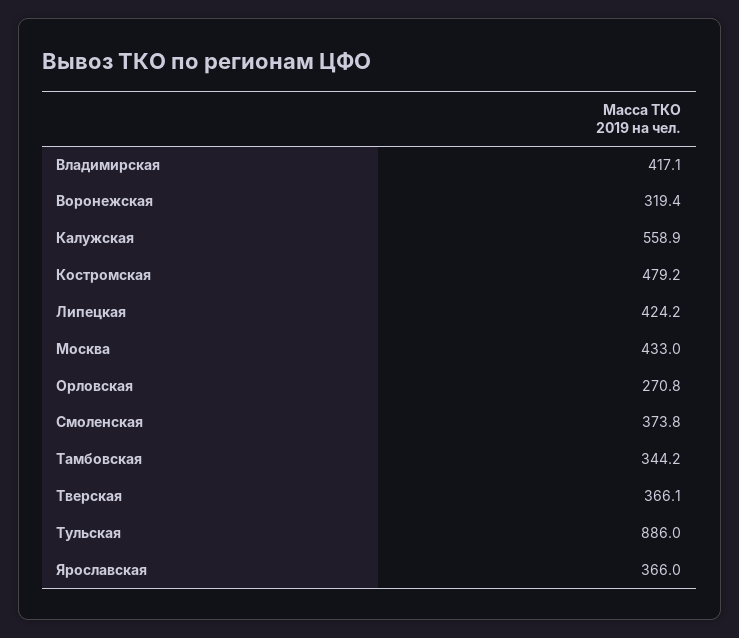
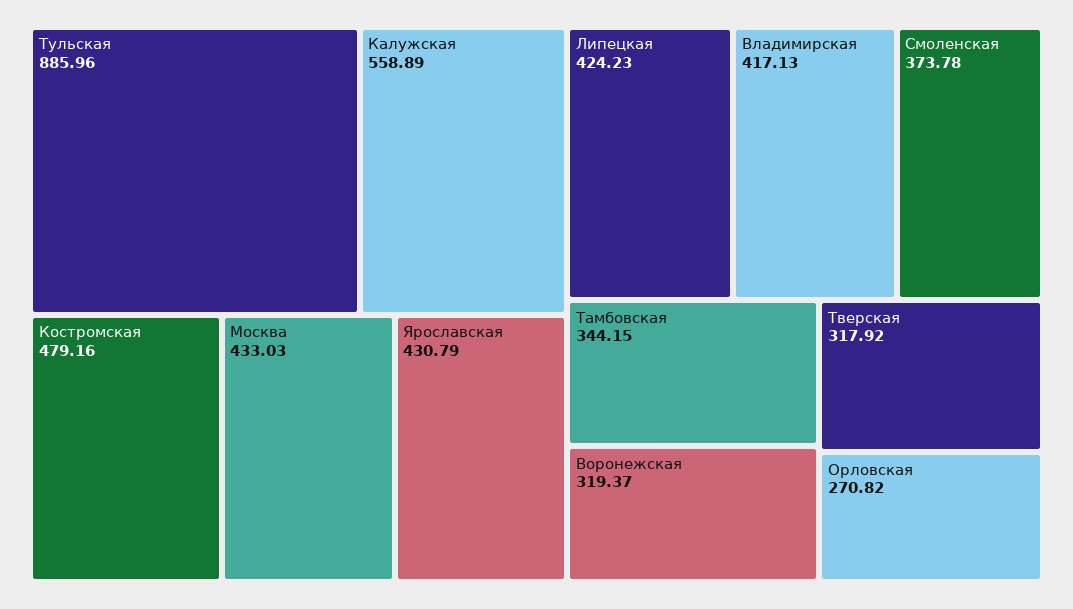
  {
    "Владимирская": 417.13,
    "Воронежская": 319.37,
    "Калужская": 558.89,
    "Костромская": 479.16,
    "Липецкая": 424.23,
    "Москва": 433.03,
    "Орловская": 270.82,
    "Смоленская": 373.78,
    "Тамбовская": 344.15,
-   "Тверская": 366.1,
+   "Тверская": 317.92,
    "Тульская": 885.96,
-   "Ярославская": 366
+   "Ярославская": 430.79
  }

